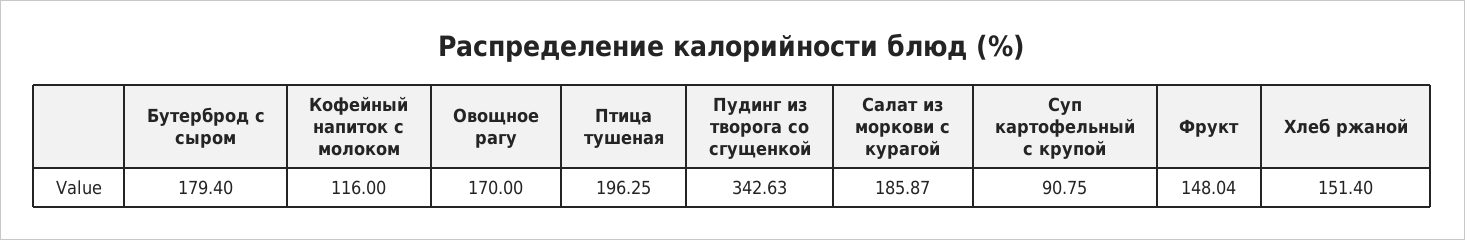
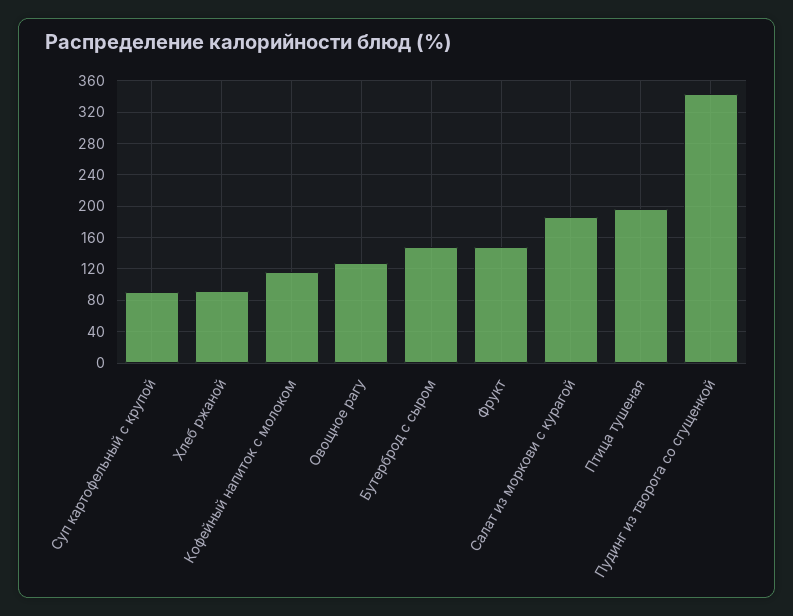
  {
-   "Бутерброд с сыром": 179.4,
+   "Бутерброд с сыром": 150,
    "Кофейный напиток с молоком": 116,
-   "Овощное рагу": 170,
+   "Овощное рагу": 130,
    "Птица тушеная": 196.25,
    "Пудинг из творога со сгущенкой": 342.63,
    "Салат из моркови с курагой": 185.87,
    "Суп картофельный с крупой": 90.75,
    "Фрукт": 148.04,
-   "Хлеб ржаной": 151.4
+   "Хлеб ржаной": 90
  }

